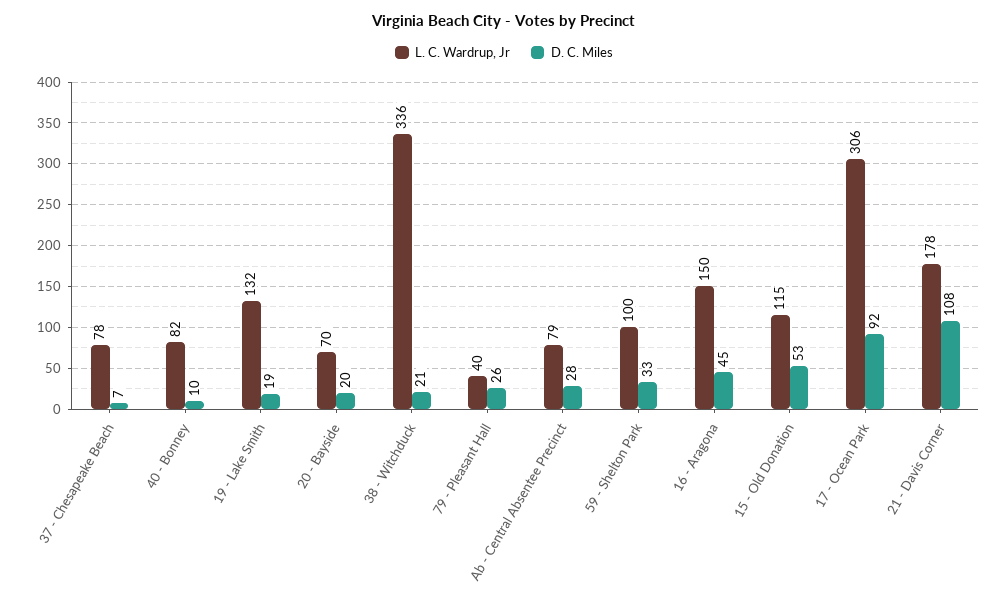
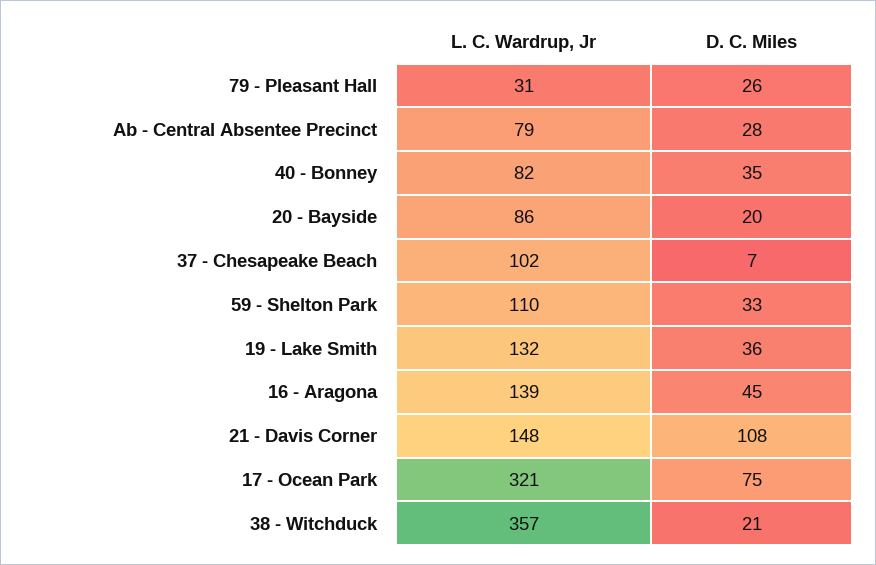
  {
    "L. C. Wardrup, Jr": {
-     "37 - Chesapeake Beach": 78,
+     "37 - Chesapeake Beach": 102,
      "40 - Bonney": 82,
      "19 - Lake Smith": 132,
-     "20 - Bayside": 70,
+     "20 - Bayside": 86,
-     "38 - Witchduck": 336,
+     "38 - Witchduck": 357,
-     "79 - Pleasant Hall": 40,
+     "79 - Pleasant Hall": 31,
      "Ab - Central Absentee Precinct": 79,
-     "59 - Shelton Park": 100,
+     "59 - Shelton Park": 110,
-     "16 - Aragona": 150,
+     "16 - Aragona": 139,
-     "15 - Old Donation": 115,
-     "17 - Ocean Park": 306,
+     "17 - Ocean Park": 321,
-     "21 - Davis Corner": 178
+     "21 - Davis Corner": 148
    },
    "D. C. Miles": {
      "37 - Chesapeake Beach": 7,
-     "40 - Bonney": 10,
+     "40 - Bonney": 35,
-     "19 - Lake Smith": 19,
+     "19 - Lake Smith": 36,
      "20 - Bayside": 20,
      "38 - Witchduck": 21,
      "79 - Pleasant Hall": 26,
      "Ab - Central Absentee Precinct": 28,
      "59 - Shelton Park": 33,
      "16 - Aragona": 45,
-     "15 - Old Donation": 53,
-     "17 - Ocean Park": 92,
+     "17 - Ocean Park": 75,
      "21 - Davis Corner": 108
    }
  }

